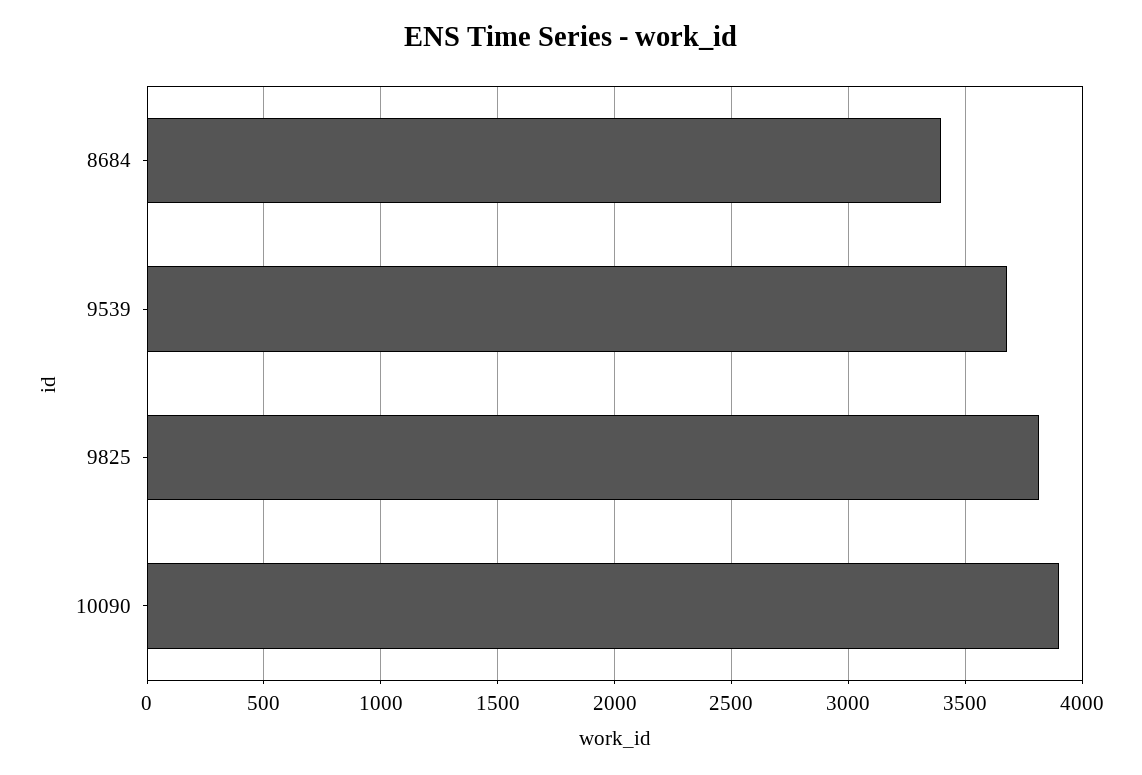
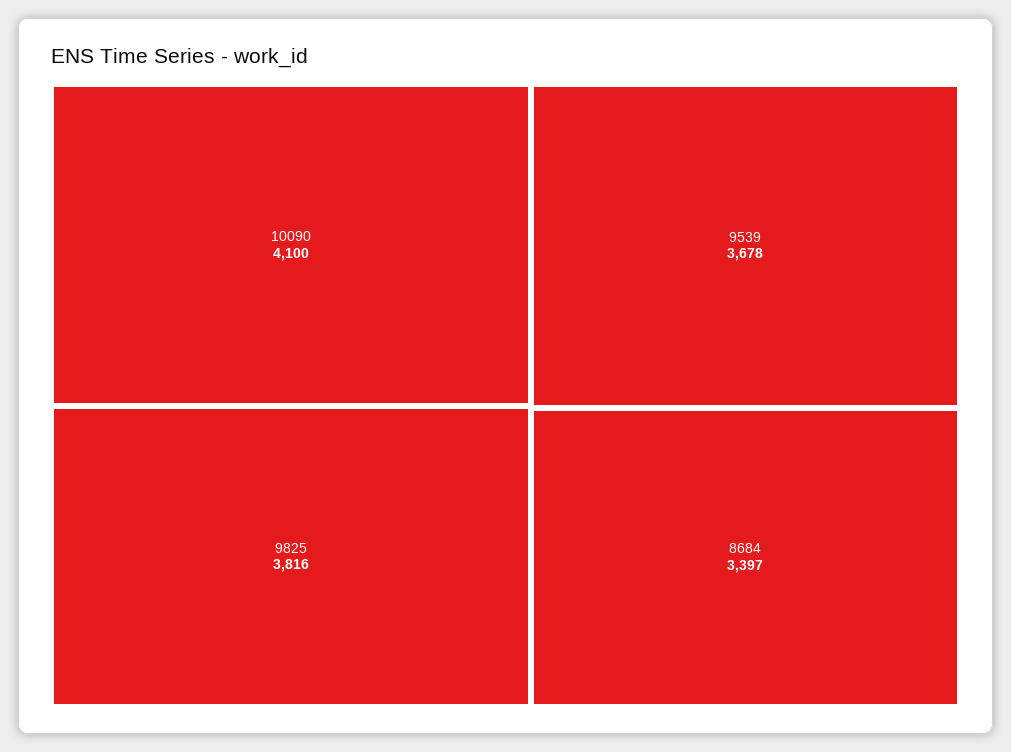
  {
    "8684": 3397,
    "9539": 3678,
    "9825": 3816,
-   "10090": 3900
+   "10090": 4100
  }

